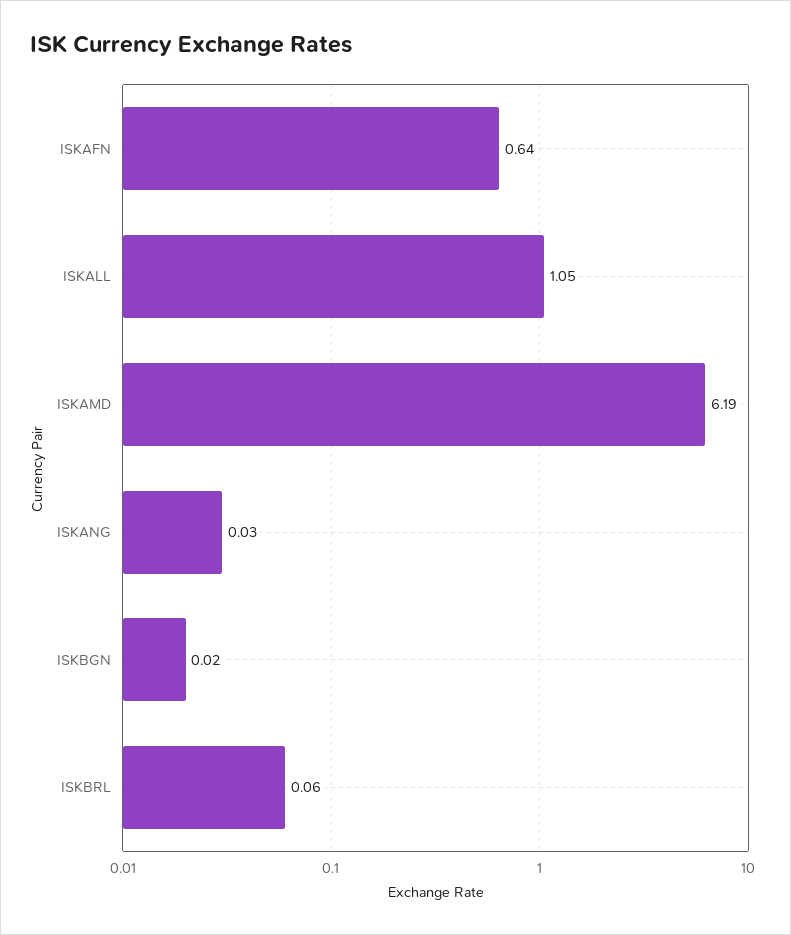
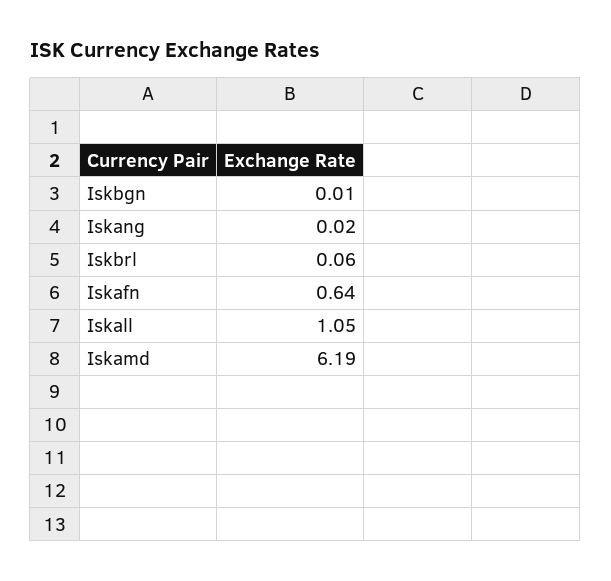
  {
    "ISKAFN": 0.64,
    "ISKALL": 1.05,
    "ISKAMD": 6.19,
-   "ISKANG": 0.03,
+   "ISKANG": 0.02,
-   "ISKBGN": 0.02,
+   "ISKBGN": 0.01,
    "ISKBRL": 0.06
  }

